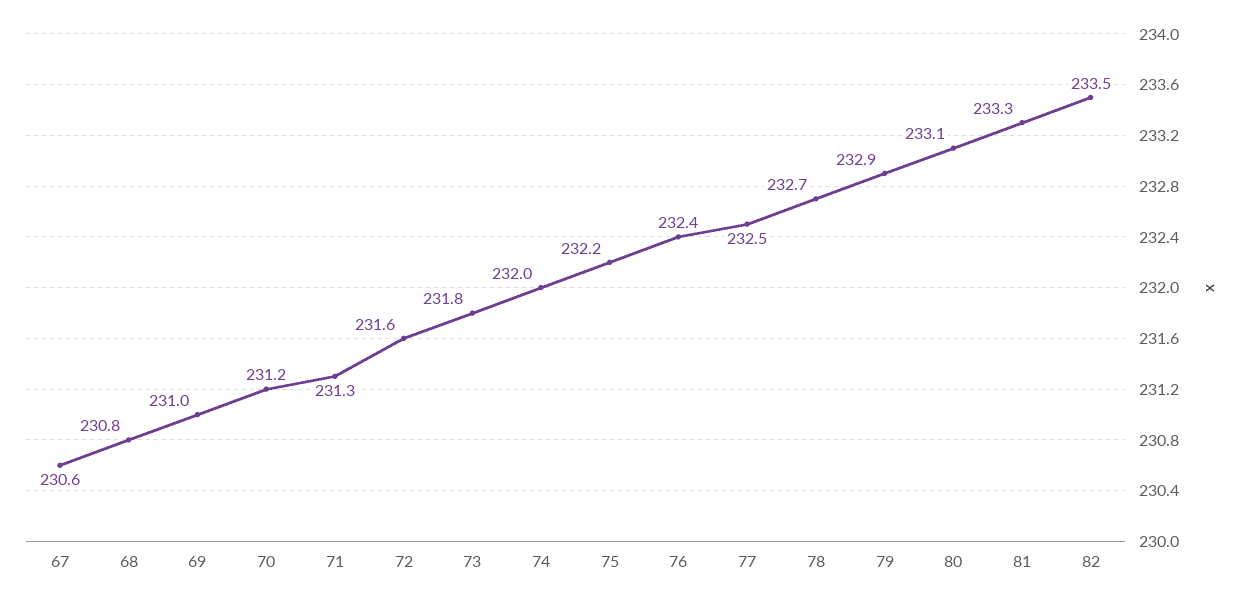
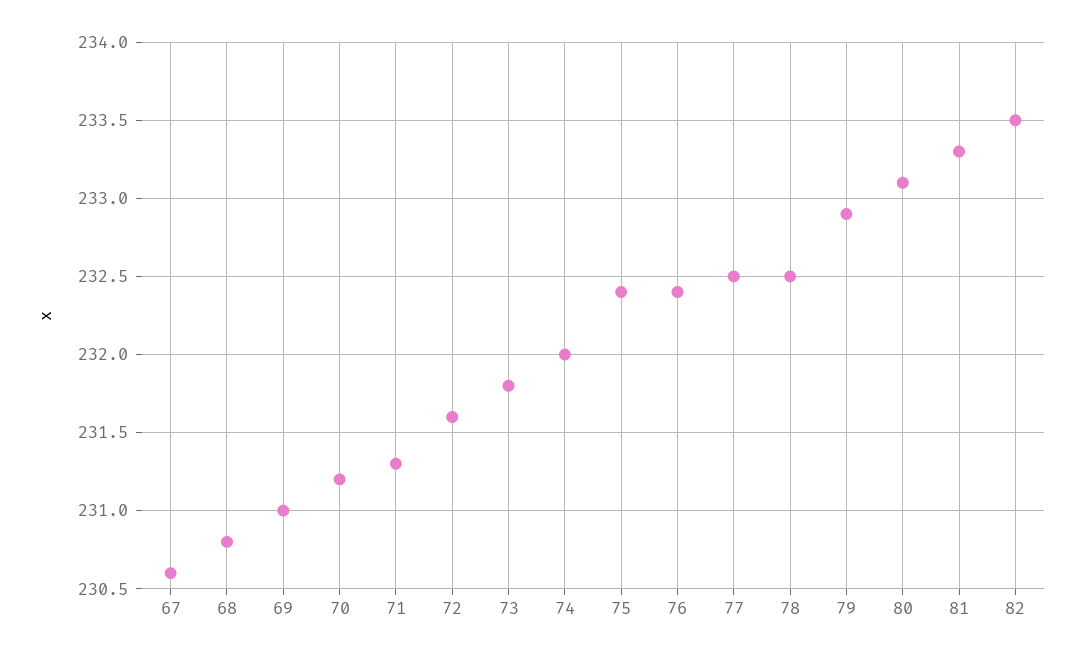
  {
    "67": 230.6,
    "68": 230.8,
    "69": 231,
    "70": 231.2,
    "71": 231.3,
    "72": 231.6,
    "73": 231.8,
    "74": 232,
-   "75": 232.2,
+   "75": 232.4,
    "76": 232.4,
    "77": 232.5,
-   "78": 232.7,
+   "78": 232.5,
    "79": 232.9,
    "80": 233.1,
    "81": 233.3,
    "82": 233.5
  }

